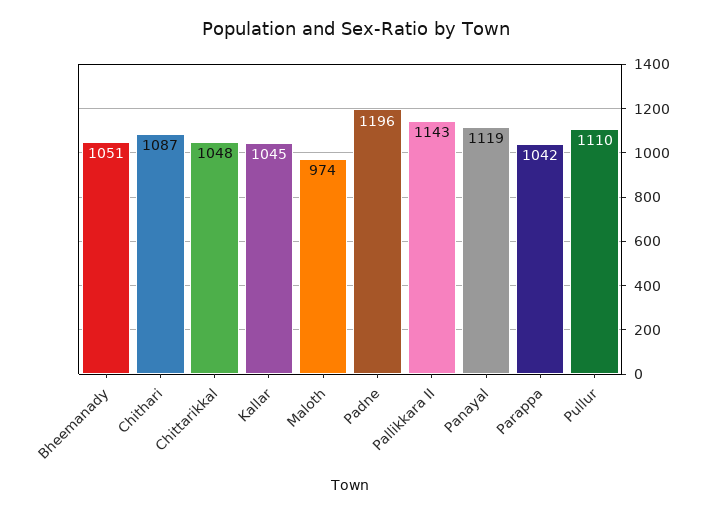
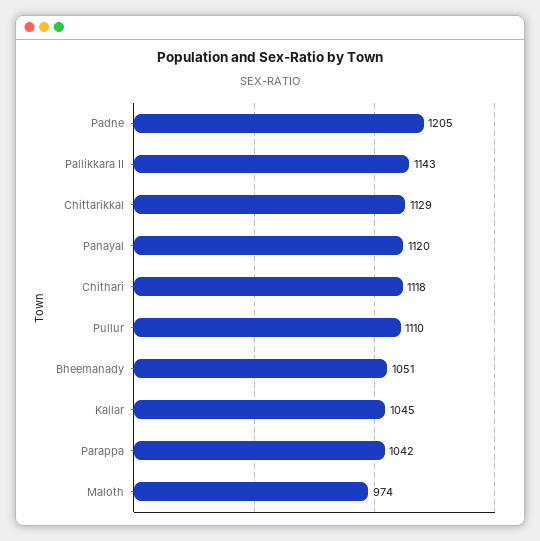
  {
    "Bheemanady": 1051,
-   "Chithari": 1087,
+   "Chithari": 1118,
-   "Chittarikkal": 1048,
+   "Chittarikkal": 1129,
    "Kallar": 1045,
    "Maloth": 974,
-   "Padne": 1196,
+   "Padne": 1205,
    "Pallikkara II": 1143,
-   "Panayal": 1119,
+   "Panayal": 1120,
    "Parappa": 1042,
    "Pullur": 1110
  }

